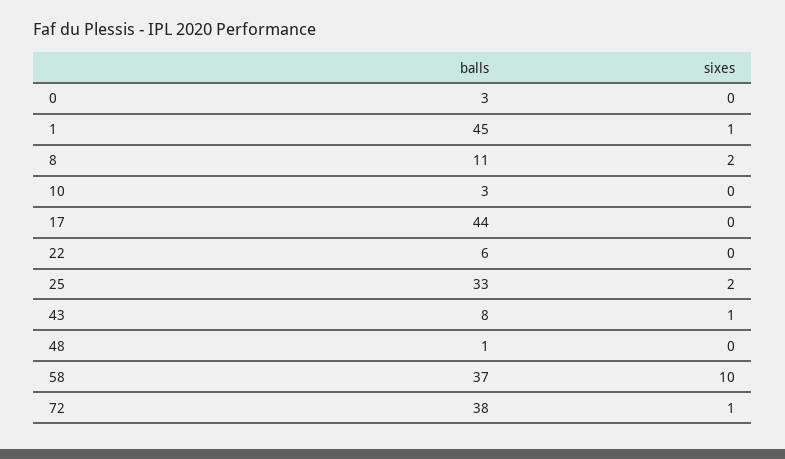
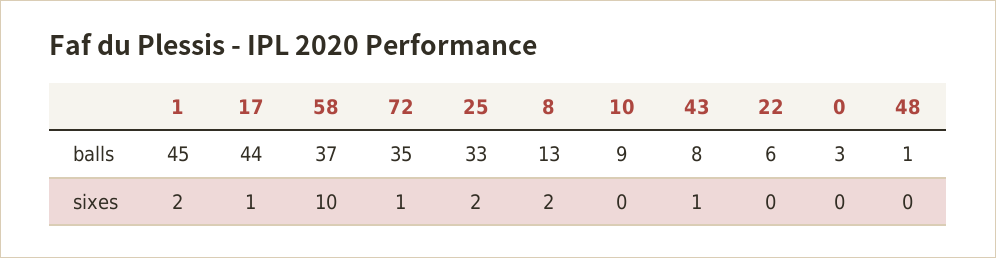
  {
    "balls": {
      "0": 3,
      "1": 45,
-     "8": 11,
+     "8": 13,
-     "10": 3,
+     "10": 9,
      "17": 44,
      "22": 6,
      "25": 33,
      "43": 8,
      "48": 1,
      "58": 37,
-     "72": 38
+     "72": 35
    },
    "sixes": {
      "0": 0,
-     "1": 1,
+     "1": 2,
      "8": 2,
      "10": 0,
-     "17": 0,
+     "17": 1,
      "22": 0,
      "25": 2,
      "43": 1,
      "48": 0,
      "58": 10,
      "72": 1
    }
  }

